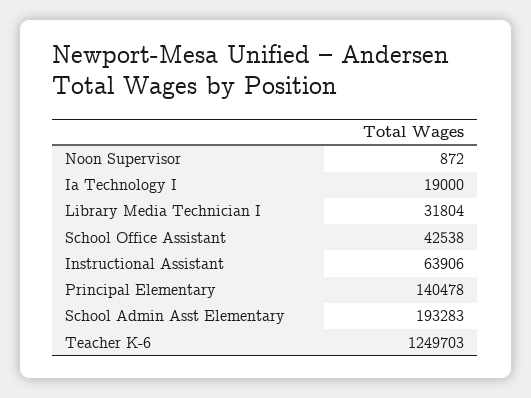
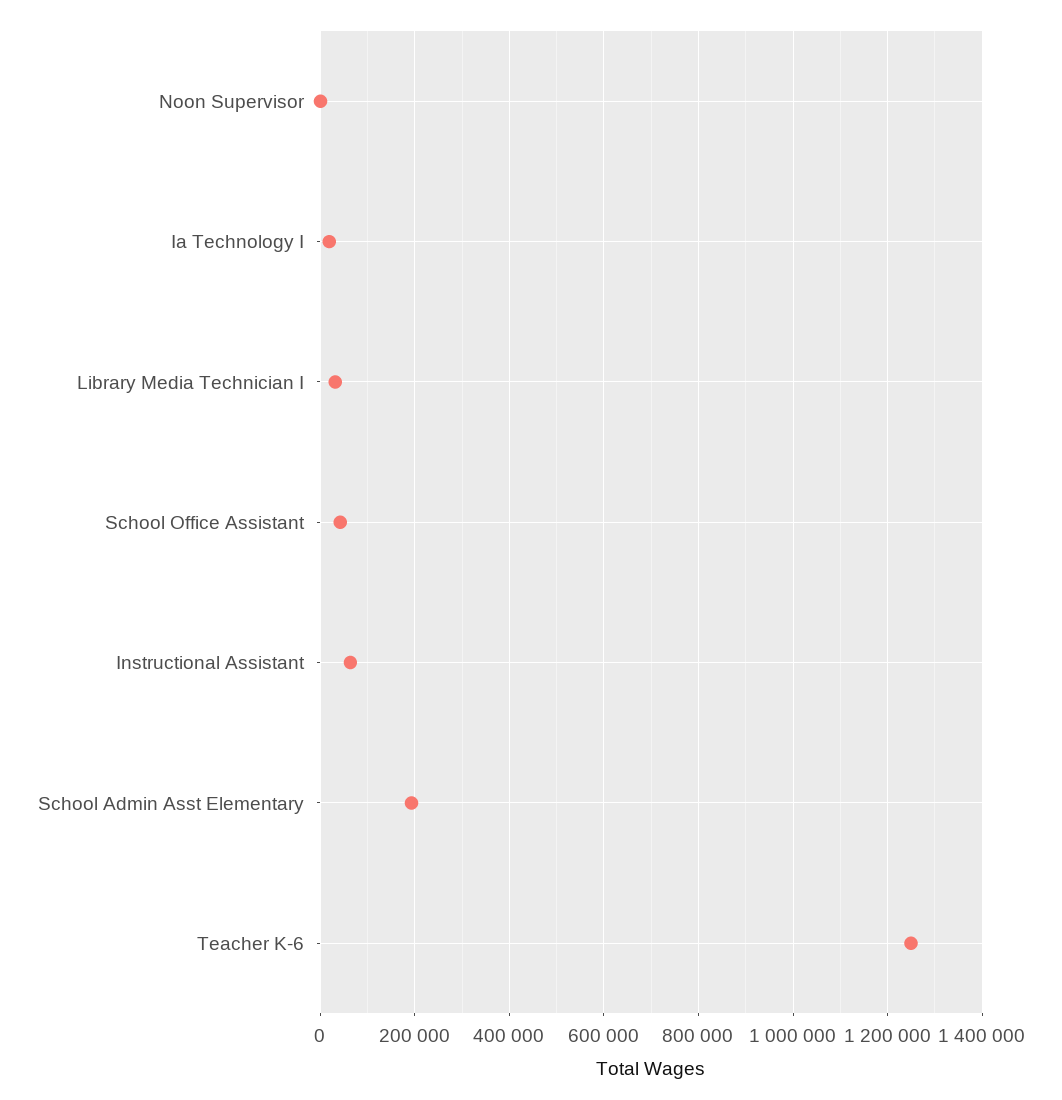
  {
    "Noon Supervisor": 872,
    "Ia Technology I": 19000,
    "Library Media Technician I": 31804,
    "School Office Assistant": 42538,
    "Instructional Assistant": 63906,
-   "Principal Elementary": 140478,
    "School Admin Asst Elementary": 193283,
    "Teacher K-6": 1249703
  }

